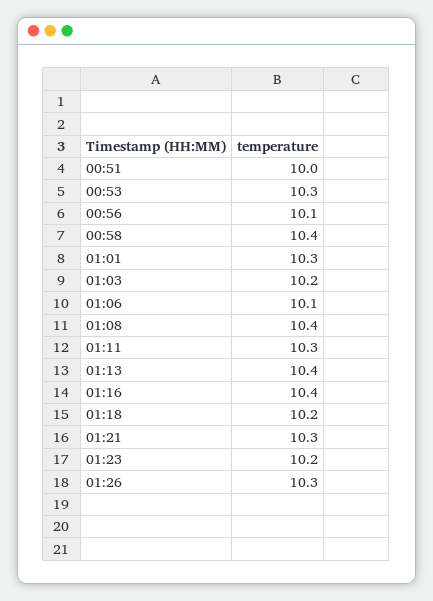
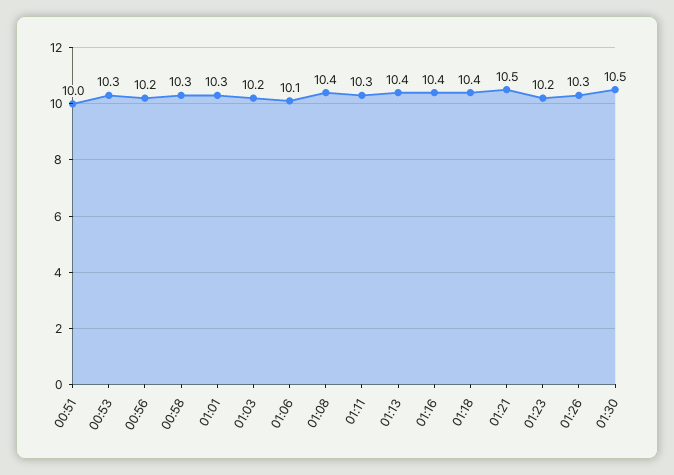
  {
    "00:51": 10,
    "00:53": 10.3,
-   "00:56": 10.1,
+   "00:56": 10.2,
-   "00:58": 10.4,
+   "00:58": 10.3,
    "01:01": 10.3,
    "01:03": 10.2,
    "01:06": 10.1,
    "01:08": 10.4,
    "01:11": 10.3,
    "01:13": 10.4,
    "01:16": 10.4,
-   "01:18": 10.2,
+   "01:18": 10.4,
-   "01:21": 10.3,
+   "01:21": 10.5,
    "01:23": 10.2,
-   "01:26": 10.3
+   "01:26": 10.3,
+   "01:30": 10.5
  }

